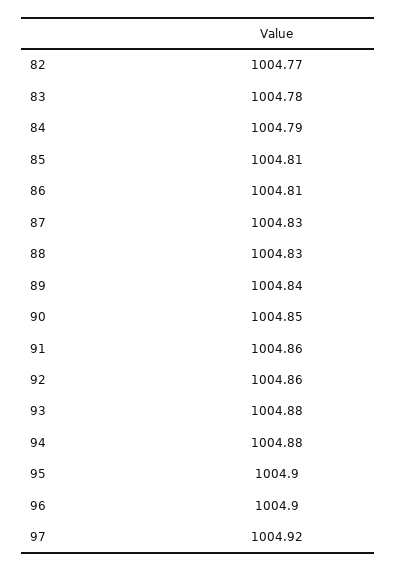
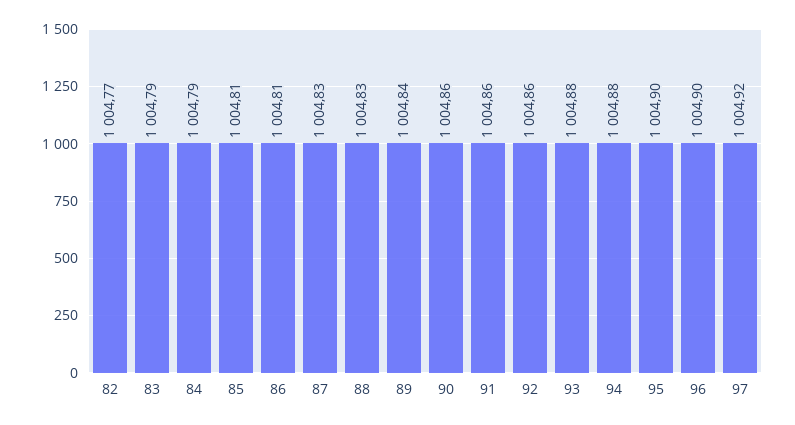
  {
    "82": 1004.77,
-   "83": 1004.78,
+   "83": 1004.79,
    "84": 1004.79,
    "85": 1004.81,
    "86": 1004.81,
    "87": 1004.83,
    "88": 1004.83,
    "89": 1004.84,
-   "90": 1004.85,
+   "90": 1004.86,
    "91": 1004.86,
    "92": 1004.86,
    "93": 1004.88,
    "94": 1004.88,
    "95": 1004.9,
    "96": 1004.9,
    "97": 1004.92
  }

